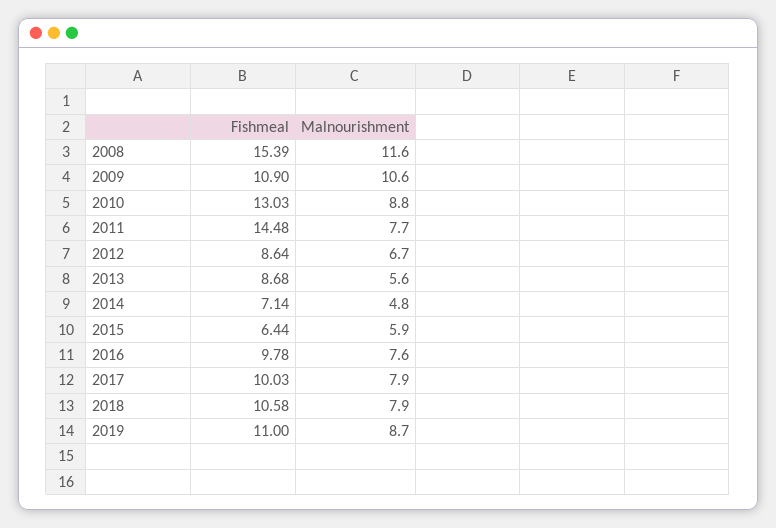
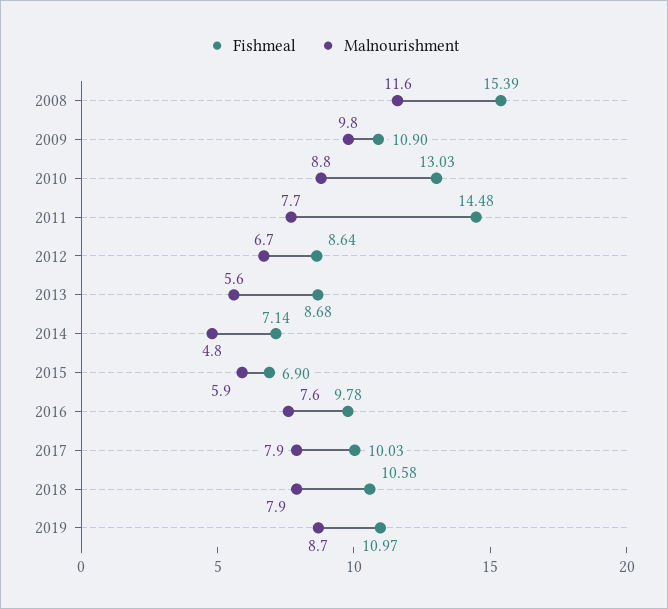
  {
    "Fishmeal": {
      "2008": 15.39,
      "2009": 10.9,
      "2010": 13.03,
      "2011": 14.48,
      "2012": 8.64,
      "2013": 8.68,
      "2014": 7.14,
-     "2015": 6.44,
+     "2015": 6.9,
      "2016": 9.78,
      "2017": 10.03,
      "2018": 10.58,
-     "2019": 11
+     "2019": 10.97
    },
    "Malnourishment": {
      "2008": 11.6,
-     "2009": 10.6,
+     "2009": 9.8,
      "2010": 8.8,
      "2011": 7.7,
      "2012": 6.7,
      "2013": 5.6,
      "2014": 4.8,
      "2015": 5.9,
      "2016": 7.6,
      "2017": 7.9,
      "2018": 7.9,
      "2019": 8.7
    }
  }

